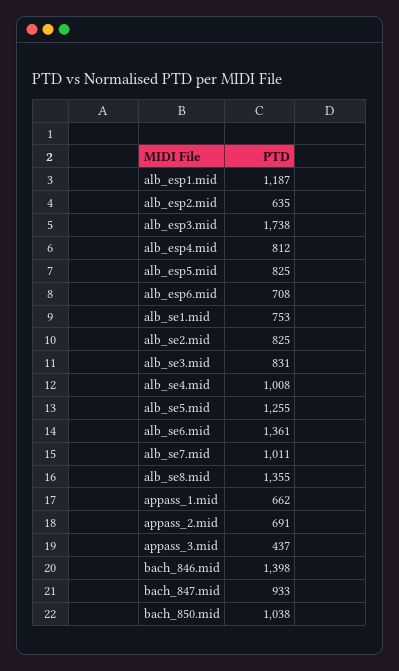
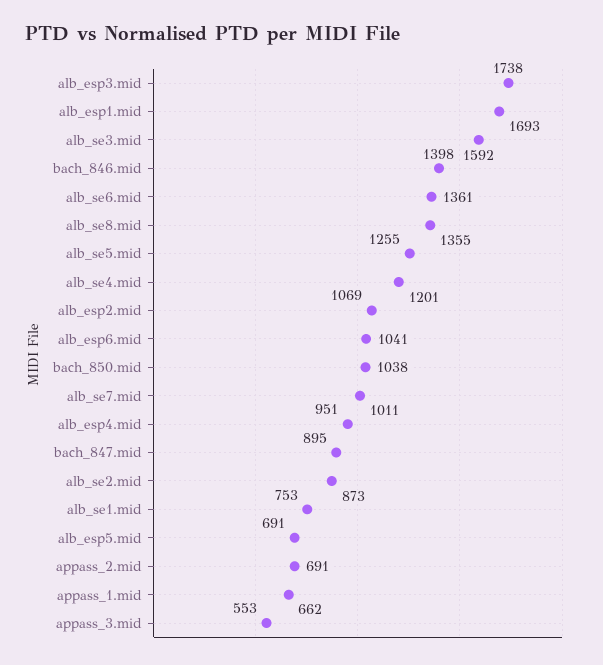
  {
-   "alb_esp1.mid": 1187,
+   "alb_esp1.mid": 1693,
-   "alb_esp2.mid": 635,
+   "alb_esp2.mid": 1069,
    "alb_esp3.mid": 1738,
-   "alb_esp4.mid": 812,
+   "alb_esp4.mid": 951,
-   "alb_esp5.mid": 825,
+   "alb_esp5.mid": 691,
-   "alb_esp6.mid": 708,
+   "alb_esp6.mid": 1041,
    "alb_se1.mid": 753,
-   "alb_se2.mid": 825,
+   "alb_se2.mid": 873,
-   "alb_se3.mid": 831,
+   "alb_se3.mid": 1592,
-   "alb_se4.mid": 1008,
+   "alb_se4.mid": 1201,
    "alb_se5.mid": 1255,
    "alb_se6.mid": 1361,
    "alb_se7.mid": 1011,
    "alb_se8.mid": 1355,
    "appass_1.mid": 662,
    "appass_2.mid": 691,
-   "appass_3.mid": 437,
+   "appass_3.mid": 553,
    "bach_846.mid": 1398,
-   "bach_847.mid": 933,
+   "bach_847.mid": 895,
    "bach_850.mid": 1038
  }

